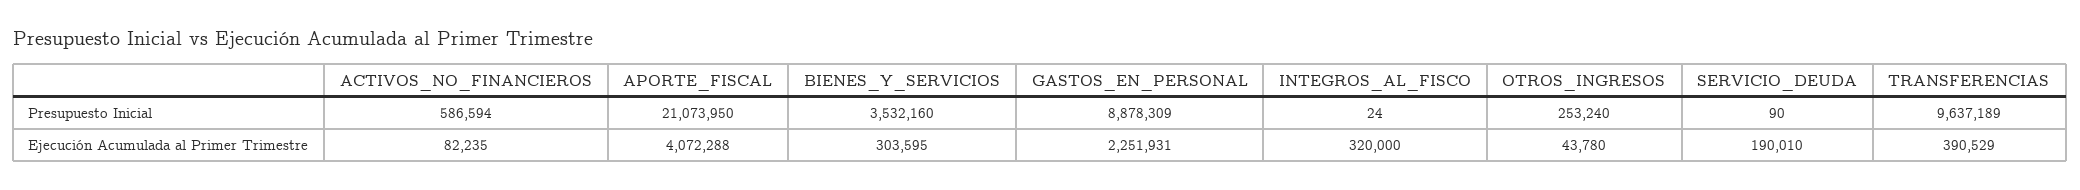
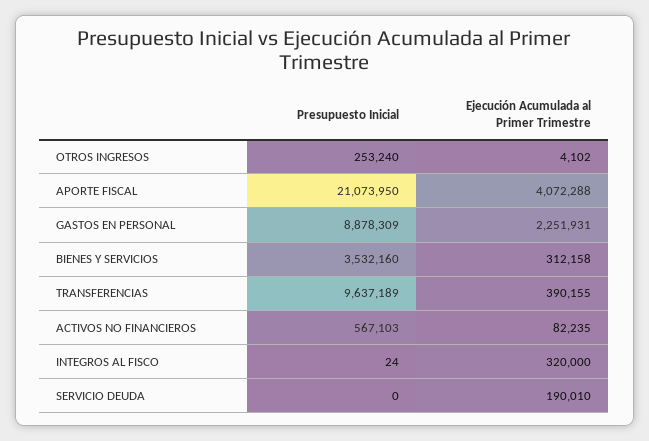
  {
    "ACTIVOS_NO_FINANCIEROS": {
-     "Presupuesto Inicial": 586594,
+     "Presupuesto Inicial": 567103,
      "Ejecución Acumulada al Primer Trimestre": 82235
    },
    "APORTE_FISCAL": {
      "Presupuesto Inicial": 21073950,
      "Ejecución Acumulada al Primer Trimestre": 4072288
    },
    "BIENES_Y_SERVICIOS": {
      "Presupuesto Inicial": 3532160,
-     "Ejecución Acumulada al Primer Trimestre": 303595
+     "Ejecución Acumulada al Primer Trimestre": 312158
    },
    "GASTOS_EN_PERSONAL": {
      "Presupuesto Inicial": 8878309,
      "Ejecución Acumulada al Primer Trimestre": 2251931
    },
    "INTEGROS_AL_FISCO": {
      "Presupuesto Inicial": 24,
      "Ejecución Acumulada al Primer Trimestre": 320000
    },
    "OTROS_INGRESOS": {
      "Presupuesto Inicial": 253240,
-     "Ejecución Acumulada al Primer Trimestre": 43780
+     "Ejecución Acumulada al Primer Trimestre": 4102
    },
    "SERVICIO_DEUDA": {
-     "Presupuesto Inicial": 90,
+     "Presupuesto Inicial": 0,
      "Ejecución Acumulada al Primer Trimestre": 190010
    },
    "TRANSFERENCIAS": {
      "Presupuesto Inicial": 9637189,
-     "Ejecución Acumulada al Primer Trimestre": 390529
+     "Ejecución Acumulada al Primer Trimestre": 390155
    }
  }

